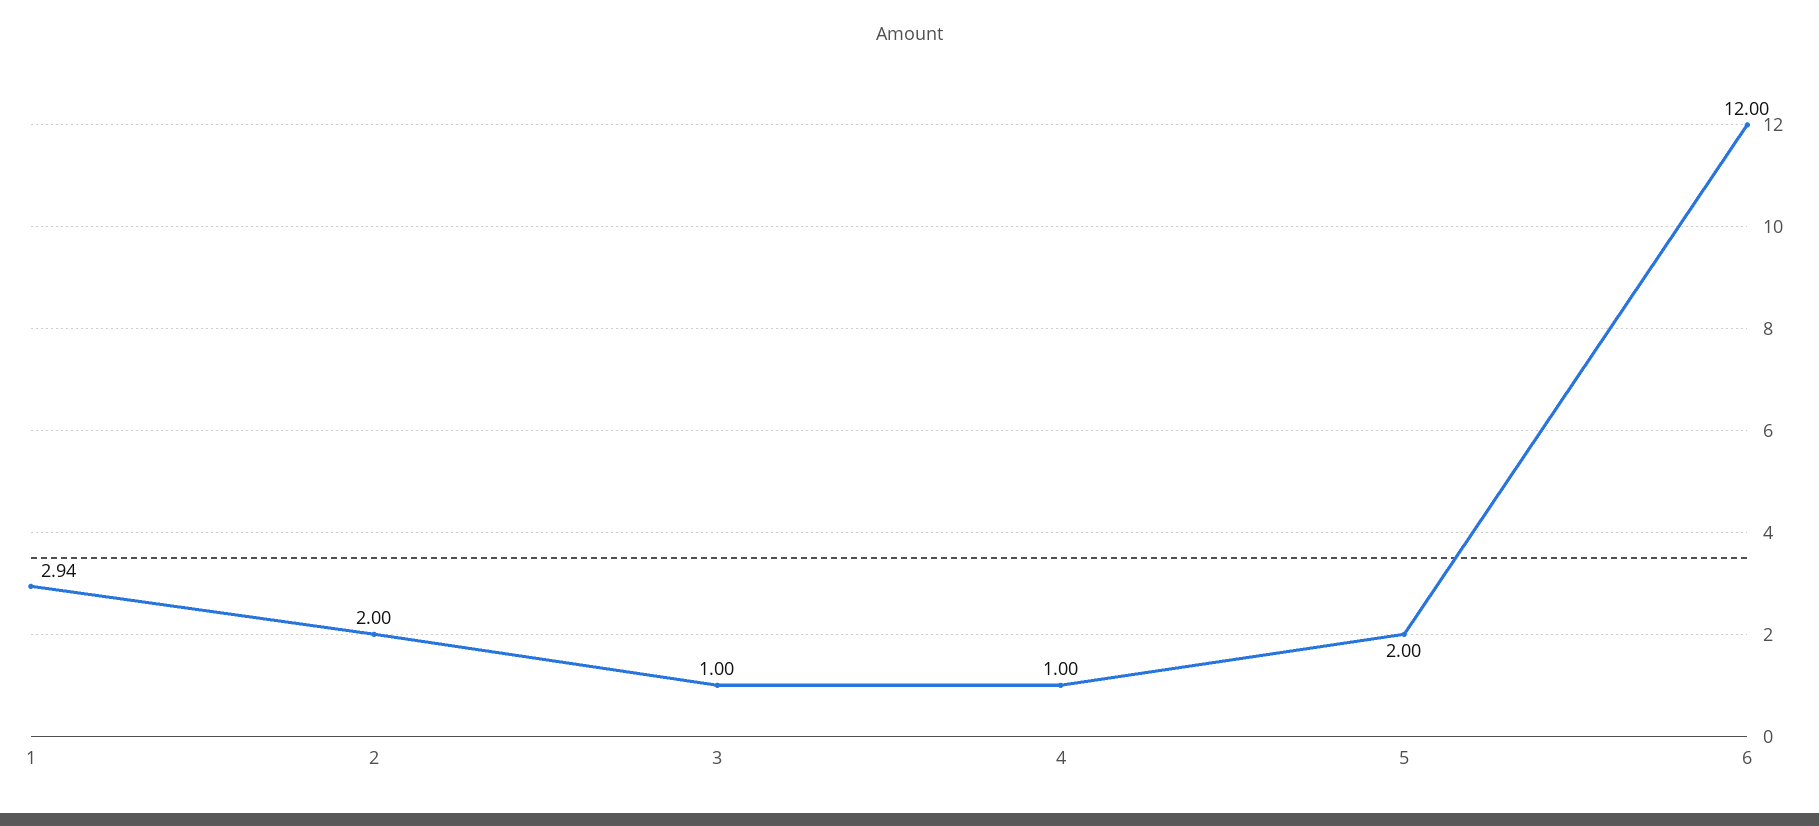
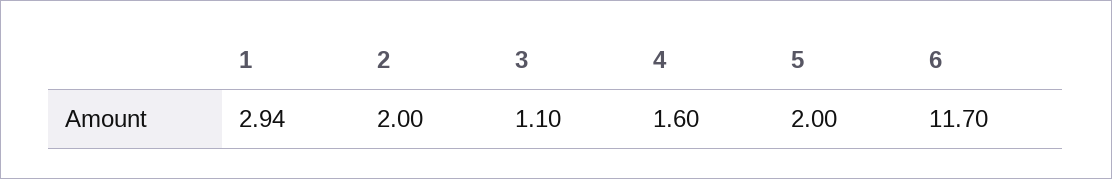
  {
    "1": 2.94,
    "2": 2,
-   "3": 1,
+   "3": 1.1,
-   "4": 1,
+   "4": 1.6,
    "5": 2,
-   "6": 12
+   "6": 11.7
  }

